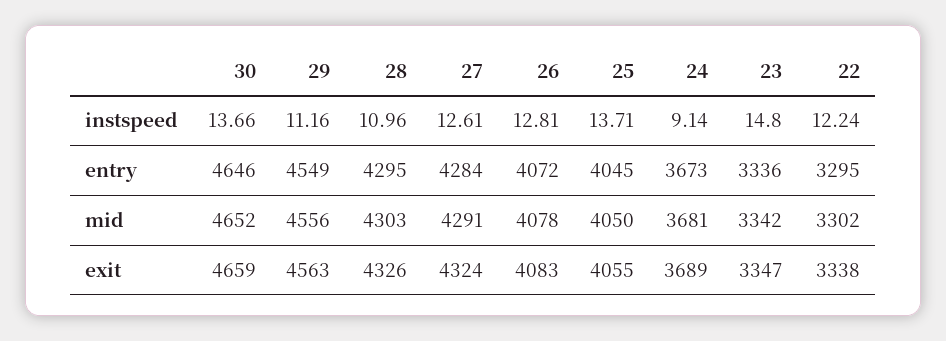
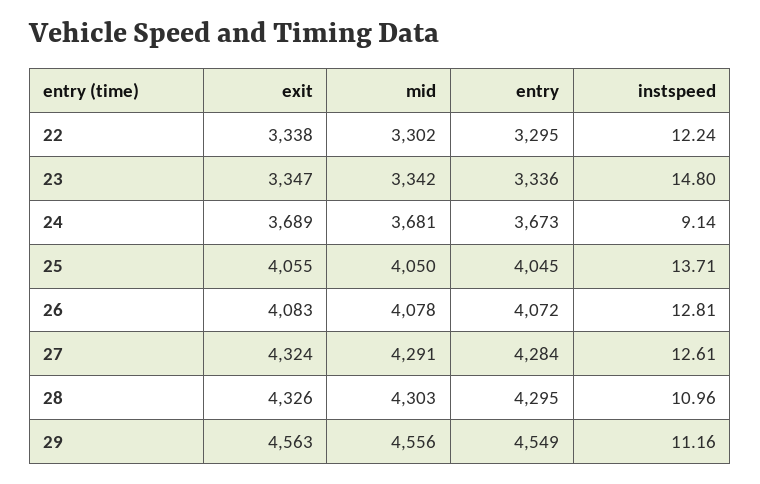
  {
-   "30": {
-     "instspeed": 13.66,
-     "entry": 4646,
-     "mid": 4652,
-     "exit": 4659
-   },
    "29": {
      "instspeed": 11.16,
      "entry": 4549,
      "mid": 4556,
      "exit": 4563
    },
    "28": {
      "instspeed": 10.96,
      "entry": 4295,
      "mid": 4303,
      "exit": 4326
    },
    "27": {
      "instspeed": 12.61,
      "entry": 4284,
      "mid": 4291,
      "exit": 4324
    },
    "26": {
      "instspeed": 12.81,
      "entry": 4072,
      "mid": 4078,
      "exit": 4083
    },
    "25": {
      "instspeed": 13.71,
      "entry": 4045,
      "mid": 4050,
      "exit": 4055
    },
    "24": {
      "instspeed": 9.14,
      "entry": 3673,
      "mid": 3681,
      "exit": 3689
    },
    "23": {
      "instspeed": 14.8,
      "entry": 3336,
      "mid": 3342,
      "exit": 3347
    },
    "22": {
      "instspeed": 12.24,
      "entry": 3295,
      "mid": 3302,
      "exit": 3338
    }
  }

